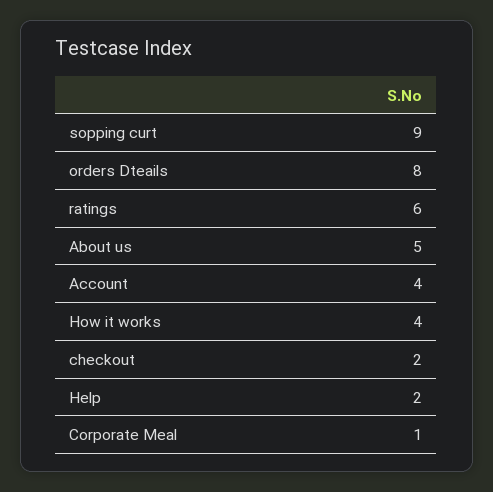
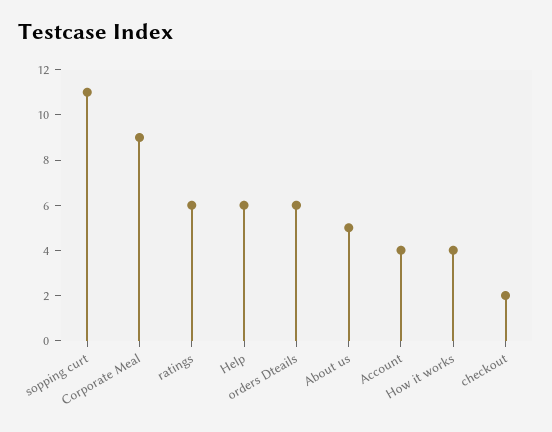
  {
-   "sopping curt": 9,
+   "sopping curt": 11,
-   "orders Dteails": 8,
+   "orders Dteails": 6,
    "ratings": 6,
    "About us": 5,
    "Account": 4,
    "How it works": 4,
    "checkout": 2,
-   "Help": 2,
+   "Help": 6,
-   "Corporate Meal": 1
+   "Corporate Meal": 9
  }

